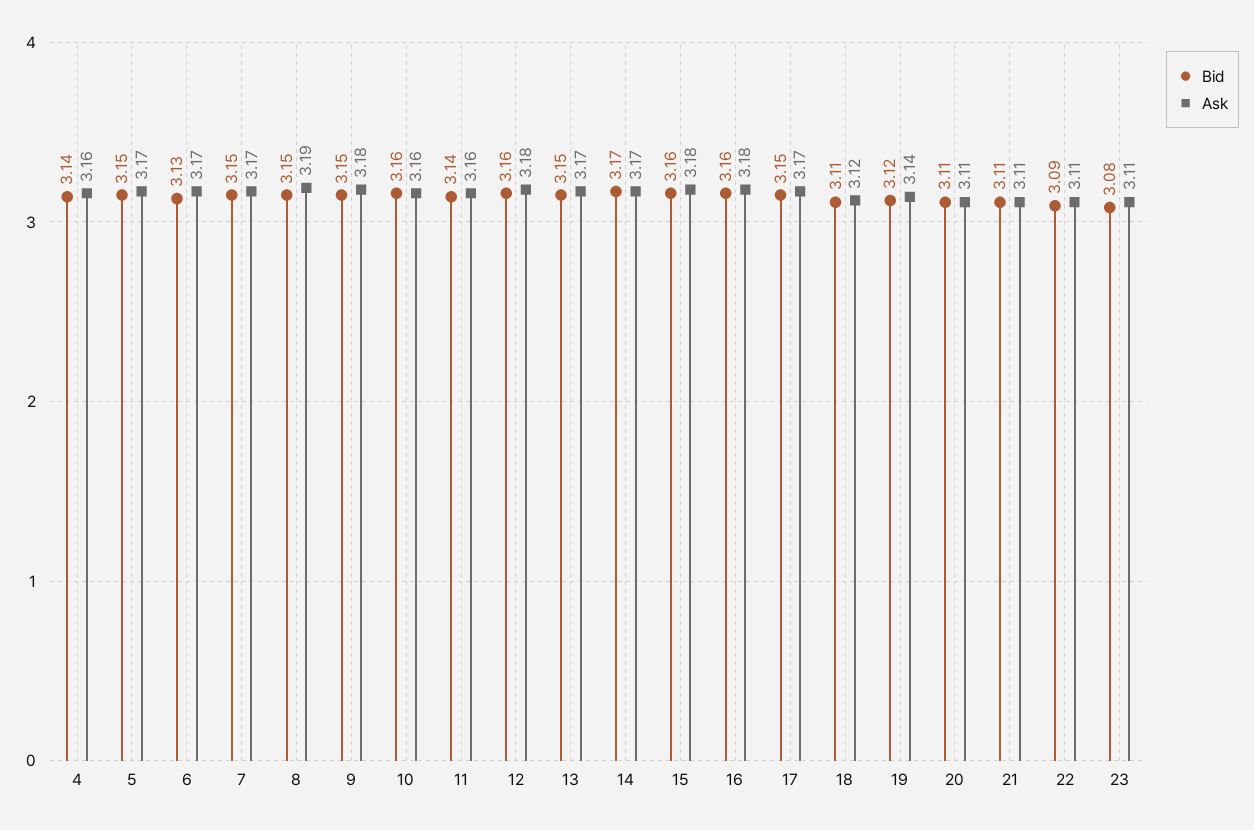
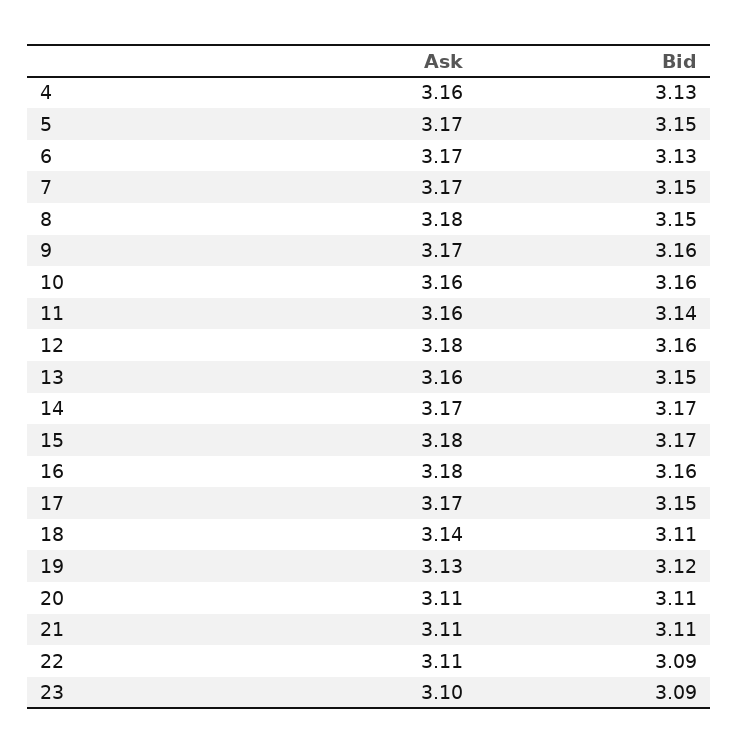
  {
    "Bid": {
-     "4": 3.14,
+     "4": 3.13,
      "5": 3.15,
      "6": 3.13,
      "7": 3.15,
      "8": 3.15,
-     "9": 3.15,
+     "9": 3.16,
      "10": 3.16,
      "11": 3.14,
      "12": 3.16,
      "13": 3.15,
      "14": 3.17,
-     "15": 3.16,
+     "15": 3.17,
      "16": 3.16,
      "17": 3.15,
      "18": 3.11,
      "19": 3.12,
      "20": 3.11,
      "21": 3.11,
      "22": 3.09,
-     "23": 3.08
+     "23": 3.09
    },
    "Ask": {
      "4": 3.16,
      "5": 3.17,
      "6": 3.17,
      "7": 3.17,
-     "8": 3.19,
+     "8": 3.18,
-     "9": 3.18,
+     "9": 3.17,
      "10": 3.16,
      "11": 3.16,
      "12": 3.18,
-     "13": 3.17,
+     "13": 3.16,
      "14": 3.17,
      "15": 3.18,
      "16": 3.18,
      "17": 3.17,
-     "18": 3.12,
+     "18": 3.14,
-     "19": 3.14,
+     "19": 3.13,
      "20": 3.11,
      "21": 3.11,
      "22": 3.11,
-     "23": 3.11
+     "23": 3.1
    }
  }

